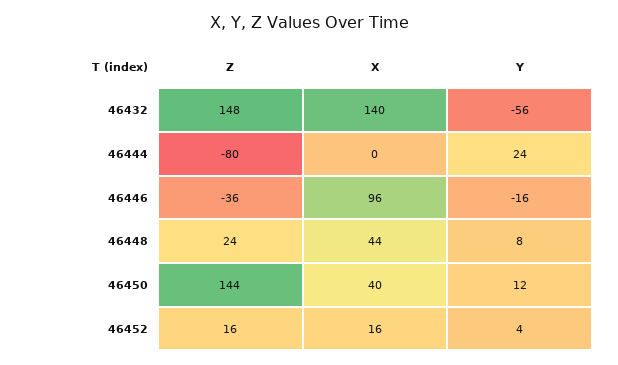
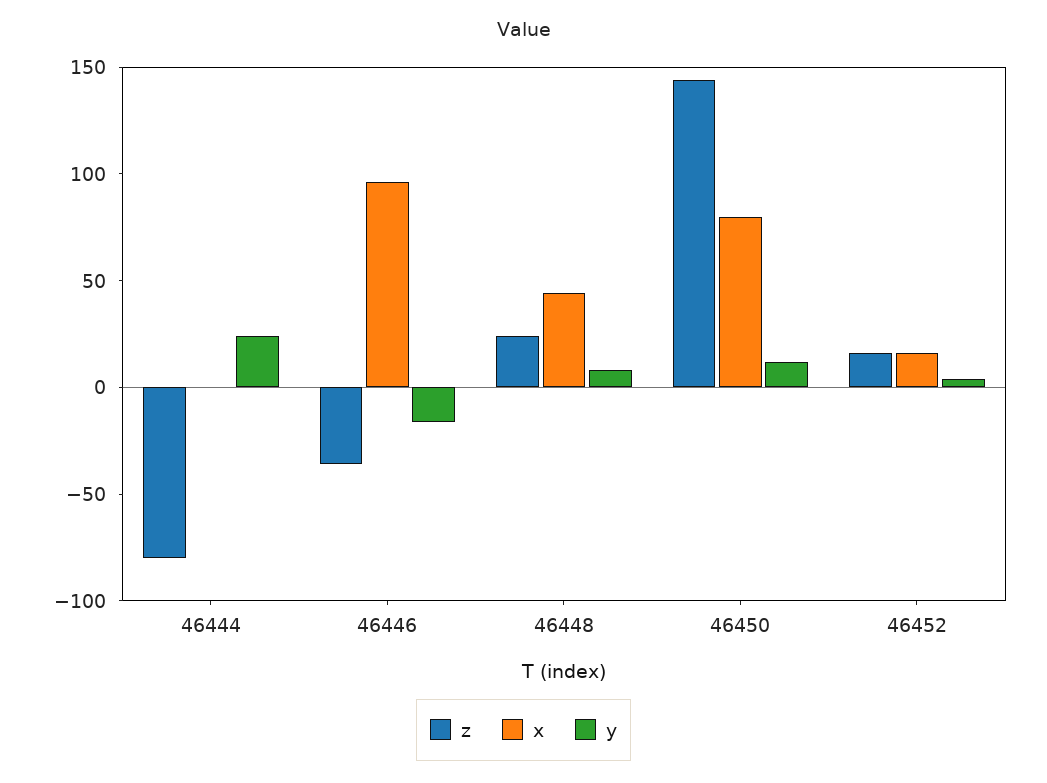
  {
    "Z": {
-     "46432": 148,
      "46444": -80,
      "46446": -36,
      "46448": 24,
      "46450": 144,
      "46452": 16
    },
    "X": {
-     "46432": 140,
      "46444": 0,
      "46446": 96,
      "46448": 44,
-     "46450": 40,
+     "46450": 80,
      "46452": 16
    },
    "Y": {
-     "46432": -56,
      "46444": 24,
      "46446": -16,
      "46448": 8,
      "46450": 12,
      "46452": 4
    }
  }

